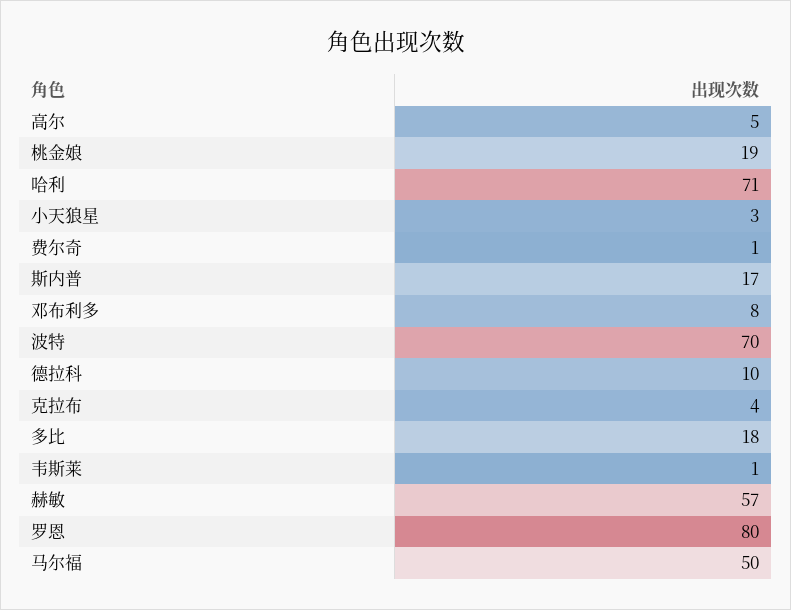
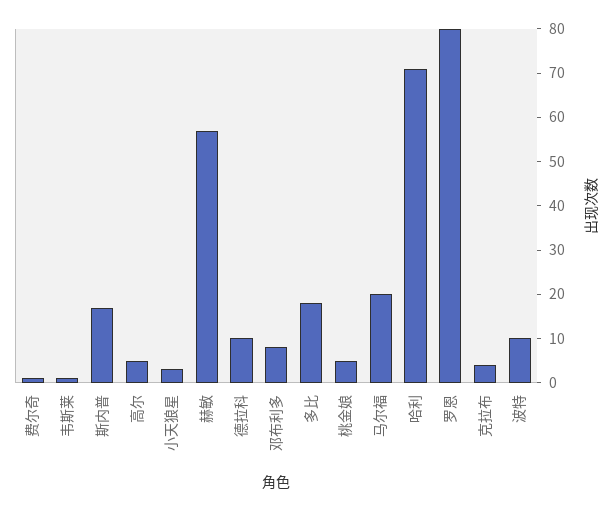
  {
    "高尔": 5,
-   "桃金娘": 19,
+   "桃金娘": 5,
    "哈利": 71,
    "小天狼星": 3,
    "费尔奇": 1,
    "斯内普": 17,
    "邓布利多": 8,
-   "波特": 70,
+   "波特": 10,
    "德拉科": 10,
    "克拉布": 4,
    "多比": 18,
    "韦斯莱": 1,
    "赫敏": 57,
    "罗恩": 80,
-   "马尔福": 50
+   "马尔福": 20
  }

